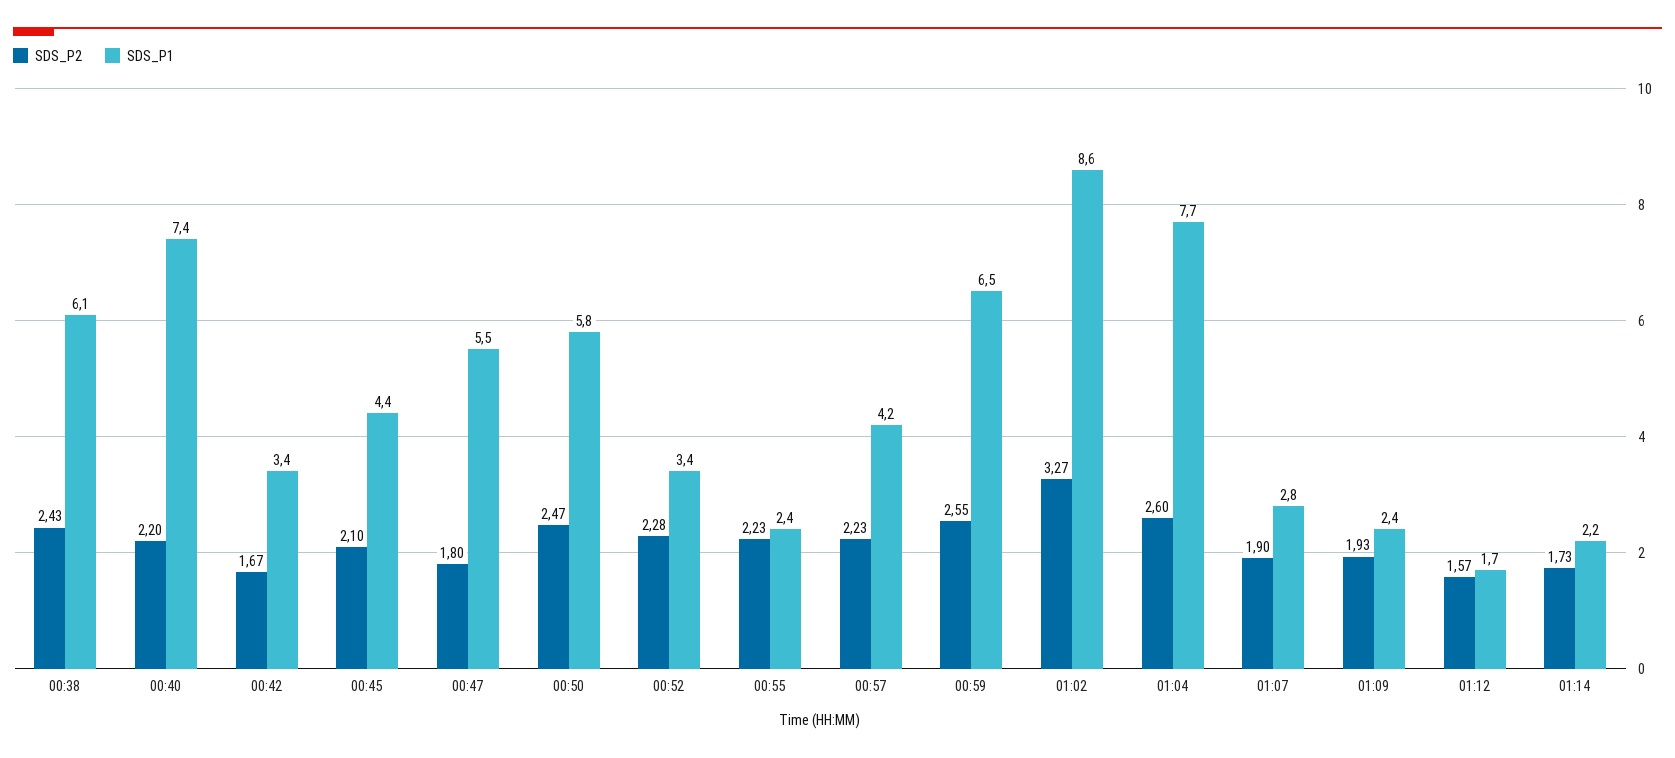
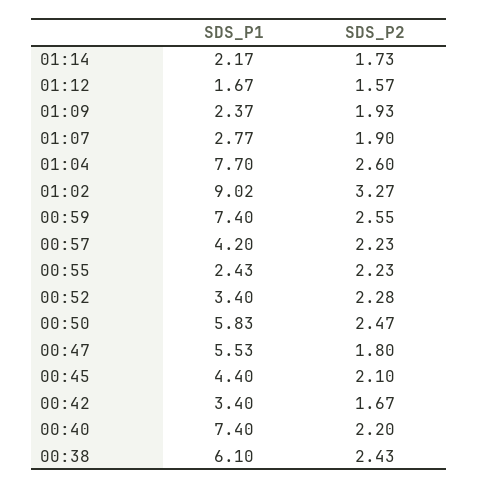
  {
    "SDS_P2": {
      "00:38": 2.43,
      "00:40": 2.2,
      "00:42": 1.67,
      "00:45": 2.1,
      "00:47": 1.8,
      "00:50": 2.47,
      "00:52": 2.28,
      "00:55": 2.23,
      "00:57": 2.23,
      "00:59": 2.55,
      "01:02": 3.27,
      "01:04": 2.6,
      "01:07": 1.9,
      "01:09": 1.93,
      "01:12": 1.57,
      "01:14": 1.73
    },
    "SDS_P1": {
      "00:38": 6.1,
      "00:40": 7.4,
      "00:42": 3.4,
      "00:45": 4.4,
      "00:47": 5.53,
      "00:50": 5.83,
      "00:52": 3.4,
      "00:55": 2.43,
      "00:57": 4.2,
-     "00:59": 6.5,
+     "00:59": 7.4,
-     "01:02": 8.6,
+     "01:02": 9.02,
      "01:04": 7.7,
      "01:07": 2.77,
      "01:09": 2.37,
      "01:12": 1.67,
      "01:14": 2.17
    }
  }

